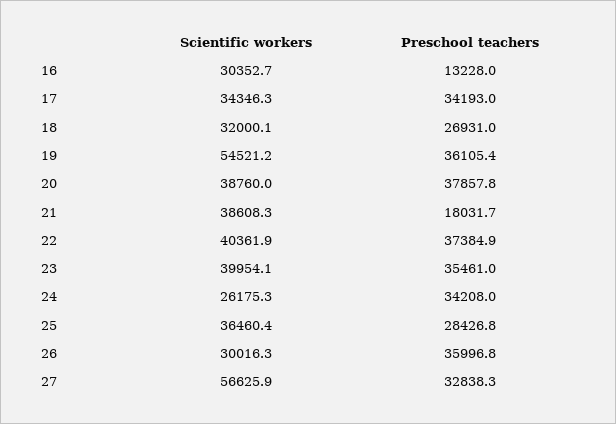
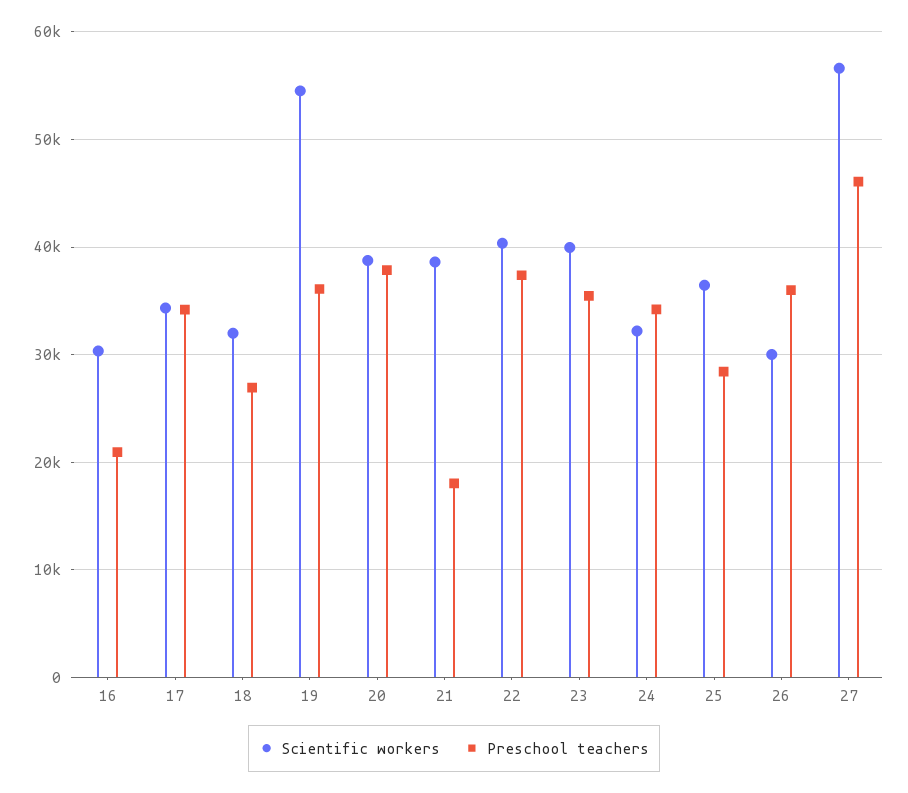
  {
    "Scientific workers": {
      "16": 30352.7,
      "17": 34346.3,
      "18": 32000.1,
      "19": 54521.2,
      "20": 38760,
      "21": 38608.3,
      "22": 40361.9,
      "23": 39954.1,
-     "24": 26175.3,
+     "24": 32000,
      "25": 36460.4,
      "26": 30016.3,
      "27": 56625.9
    },
    "Preschool teachers": {
-     "16": 13228,
+     "16": 21000,
      "17": 34193,
      "18": 26931,
      "19": 36105.4,
      "20": 37857.8,
      "21": 18031.7,
      "22": 37384.9,
      "23": 35461,
      "24": 34208,
      "25": 28426.8,
      "26": 35996.8,
-     "27": 32838.3
+     "27": 46000
    }
  }

